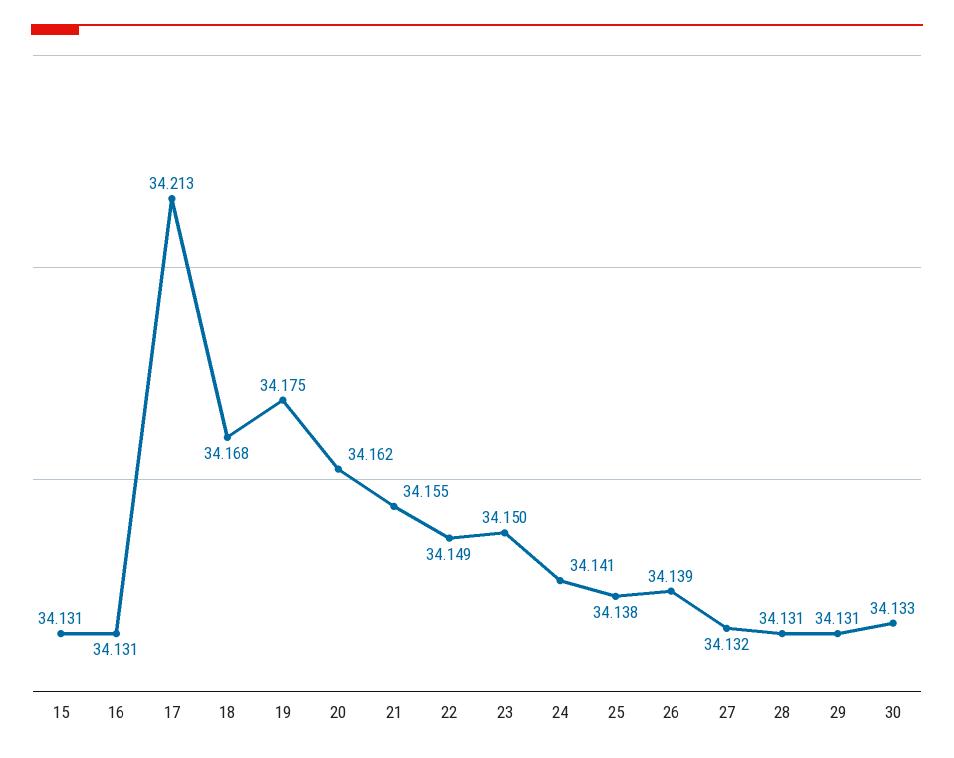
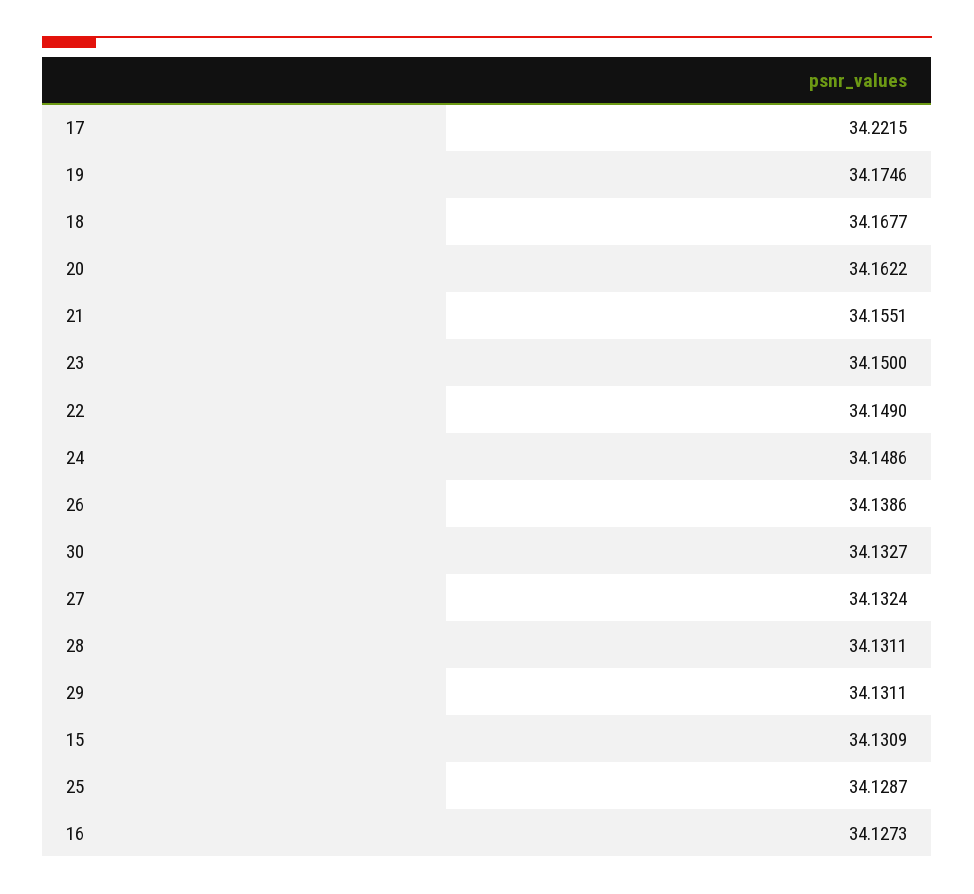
  {
    "15": 34.1309,
-   "16": 34.131,
+   "16": 34.1273,
-   "17": 34.213,
+   "17": 34.2215,
    "18": 34.1677,
    "19": 34.1746,
    "20": 34.1622,
    "21": 34.1551,
    "22": 34.149,
    "23": 34.15,
-   "24": 34.141,
+   "24": 34.1486,
-   "25": 34.138,
+   "25": 34.1287,
    "26": 34.1386,
    "27": 34.1324,
    "28": 34.1311,
    "29": 34.1311,
    "30": 34.1327
  }

